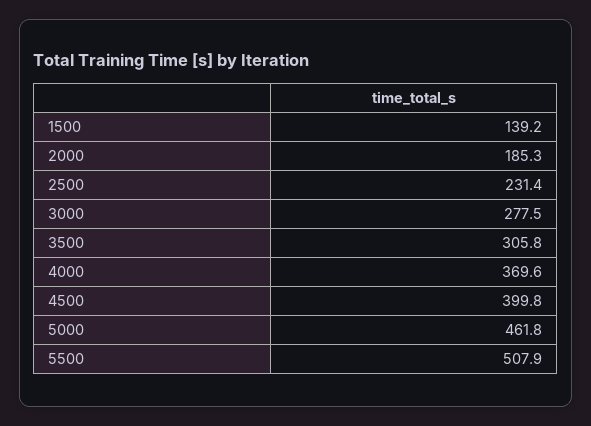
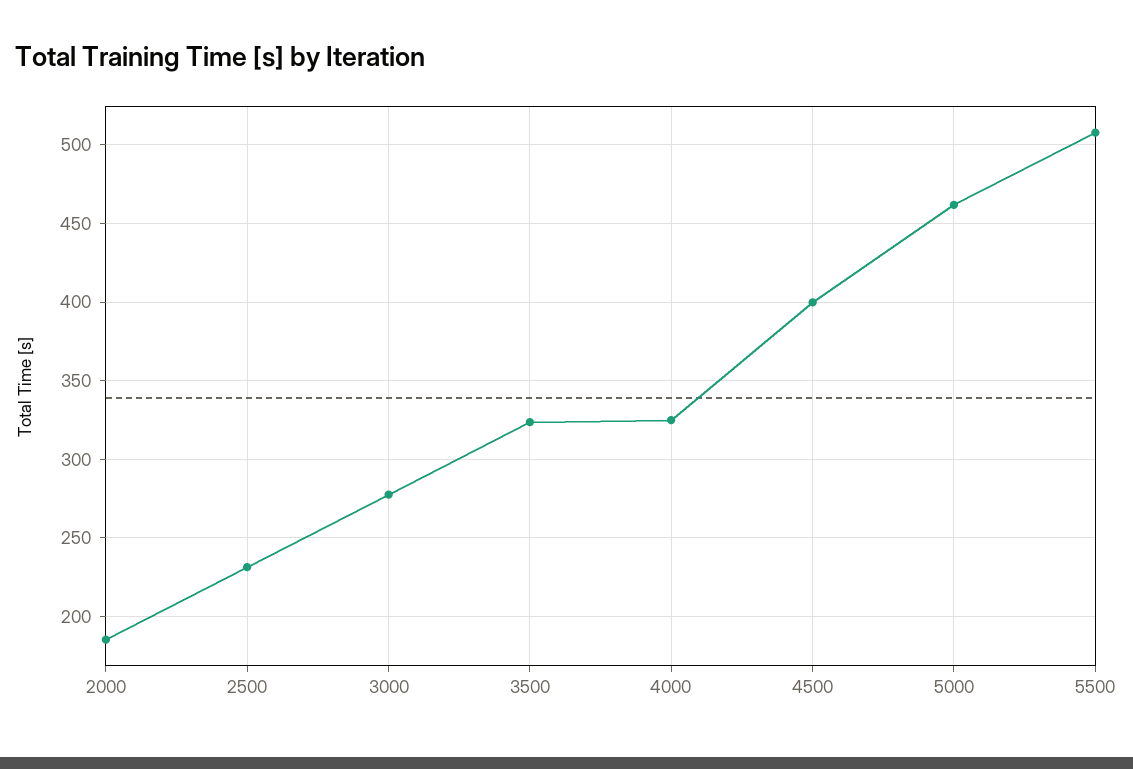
  {
-   "1500": 139.2,
    "2000": 185.3,
    "2500": 231.4,
    "3000": 277.5,
-   "3500": 305.8,
+   "3500": 325,
-   "4000": 369.6,
+   "4000": 325,
    "4500": 399.8,
    "5000": 461.8,
    "5500": 507.9
  }

